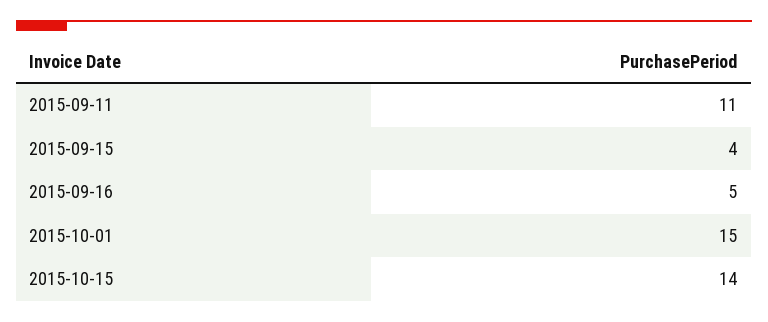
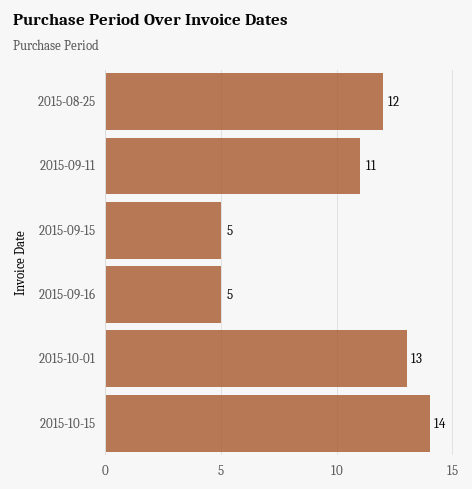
  {
    "2015-09-11": 11,
-   "2015-09-15": 4,
+   "2015-09-15": 5,
    "2015-09-16": 5,
-   "2015-10-01": 15,
+   "2015-10-01": 13,
-   "2015-10-15": 14
+   "2015-10-15": 14,
+   "2015-08-25": 12
  }

